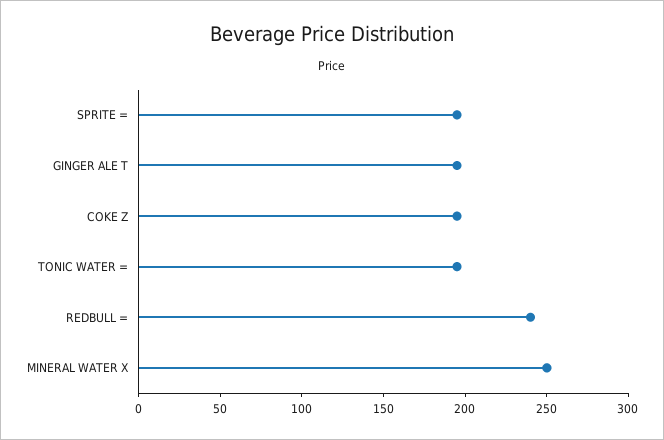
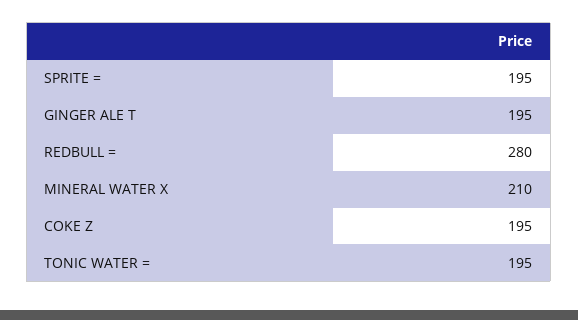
  {
    "SPRITE =": 195,
    "GINGER ALE T": 195,
    "COKE Z": 195,
    "TONIC WATER =": 195,
-   "REDBULL =": 240,
+   "REDBULL =": 280,
-   "MINERAL WATER X": 250
+   "MINERAL WATER X": 210
  }

